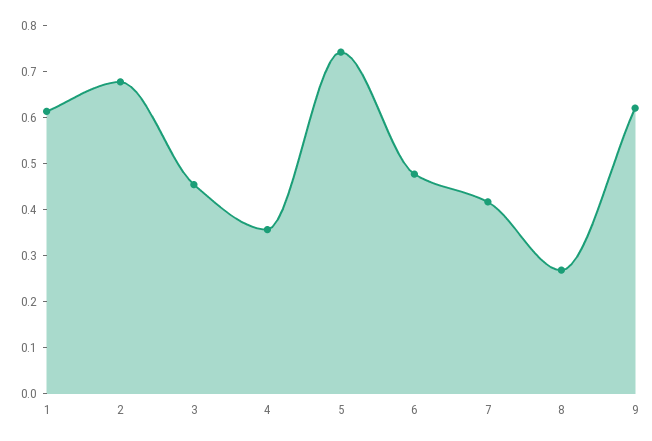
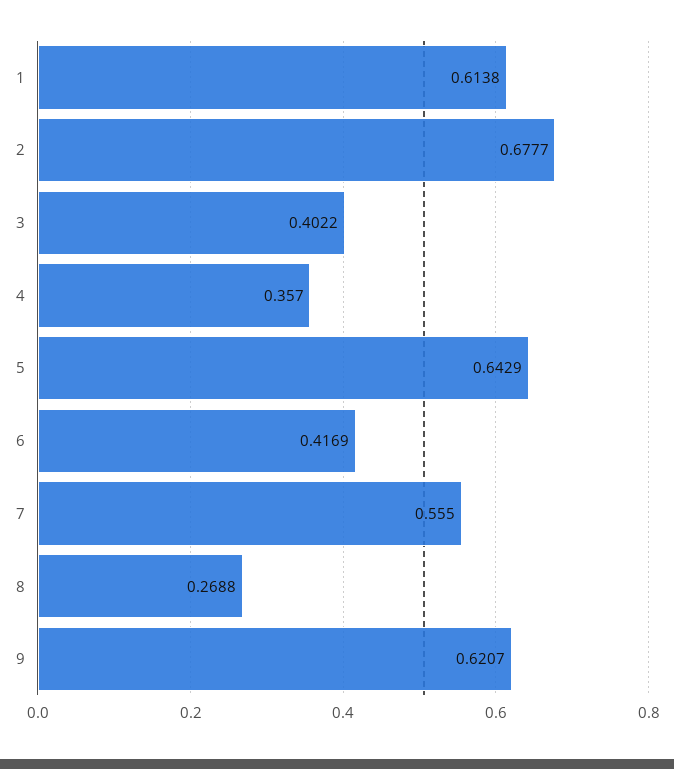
  {
    "1": 0.6138,
    "2": 0.6777,
-   "3": 0.46,
+   "3": 0.4022,
    "4": 0.357,
-   "5": 0.74,
+   "5": 0.6429,
-   "6": 0.48,
+   "6": 0.4169,
-   "7": 0.42,
+   "7": 0.555,
    "8": 0.2688,
    "9": 0.6207
  }

